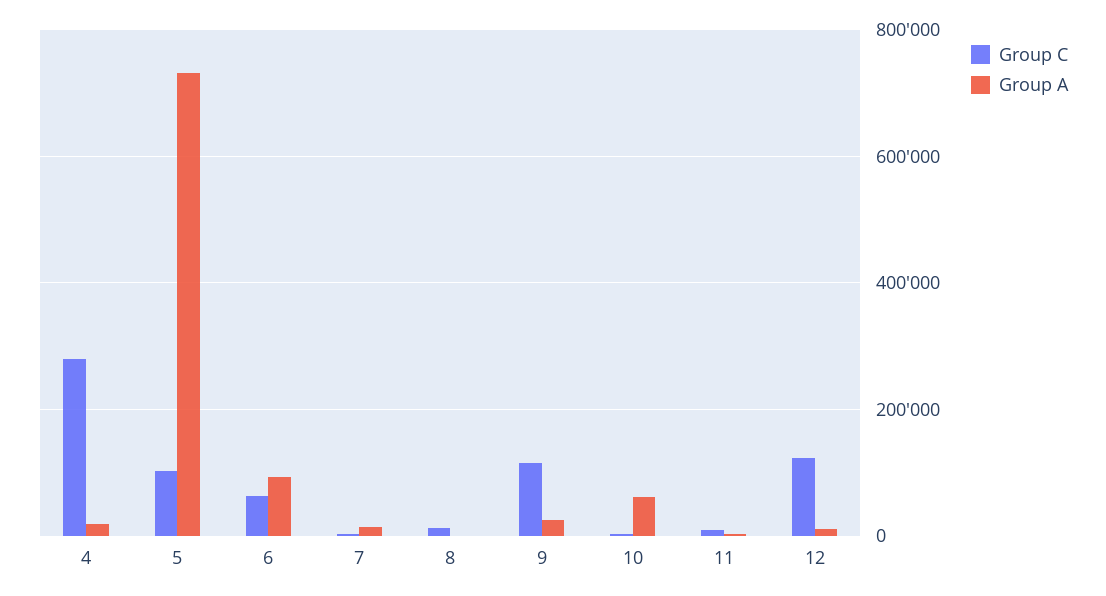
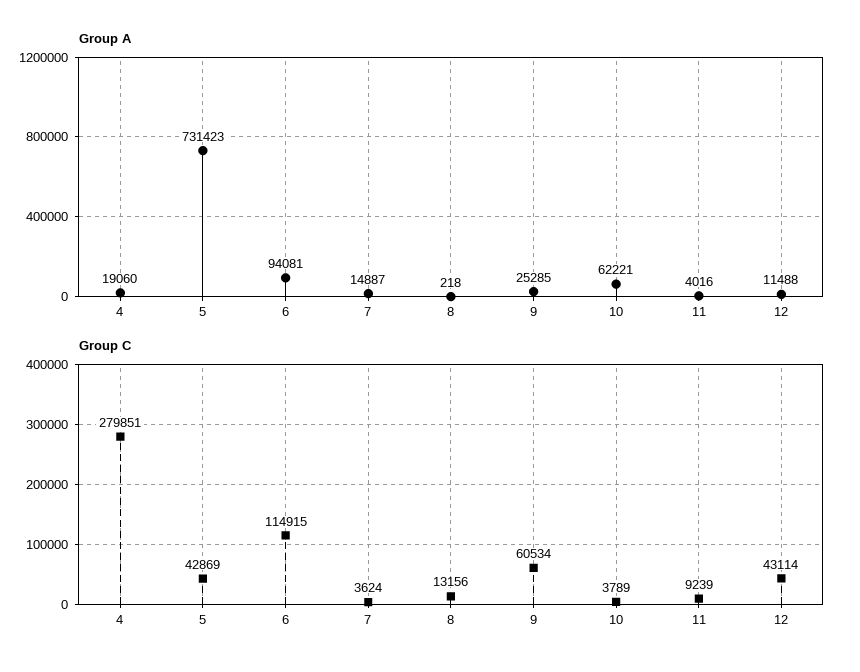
  {
    "Group C": {
      "4": 279851,
-     "5": 100000,
+     "5": 42869,
-     "6": 60000,
+     "6": 114915,
      "7": 3624,
      "8": 13156,
-     "9": 120000,
+     "9": 60534,
      "10": 3789,
      "11": 9239,
-     "12": 120000
+     "12": 43114
    },
    "Group A": {
      "4": 19060,
      "5": 731423,
      "6": 94081,
      "7": 14887,
      "8": 218,
      "9": 25285,
      "10": 62221,
      "11": 4016,
      "12": 11488
    }
  }

